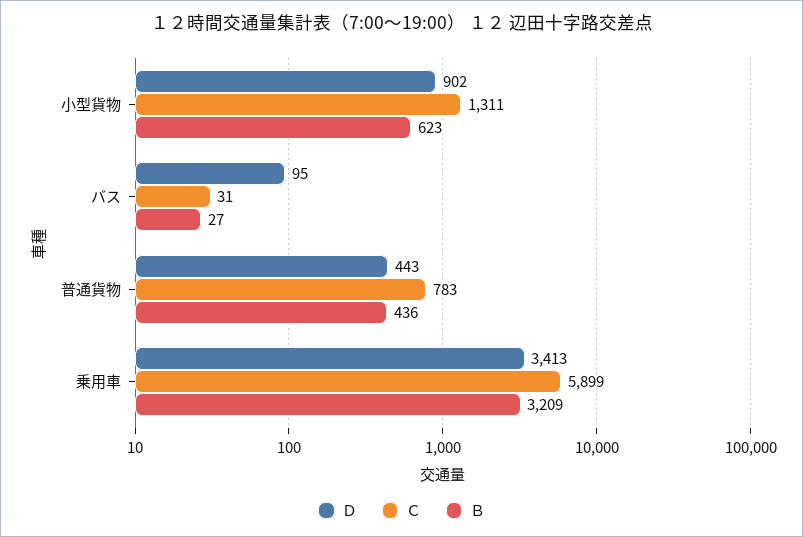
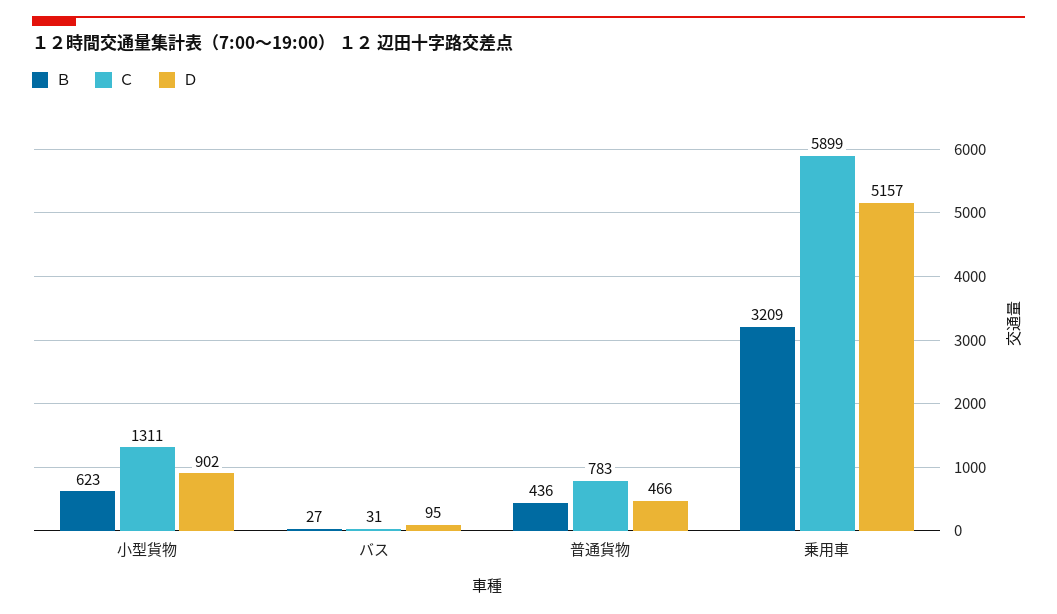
  {
    "Ｄ": {
      "小型貨物": 902,
      "バス": 95,
-     "普通貨物": 443,
+     "普通貨物": 466,
-     "乗用車": 3413
+     "乗用車": 5157
    },
    "Ｃ": {
      "小型貨物": 1311,
      "バス": 31,
      "普通貨物": 783,
      "乗用車": 5899
    },
    "Ｂ": {
      "小型貨物": 623,
      "バス": 27,
      "普通貨物": 436,
      "乗用車": 3209
    }
  }

